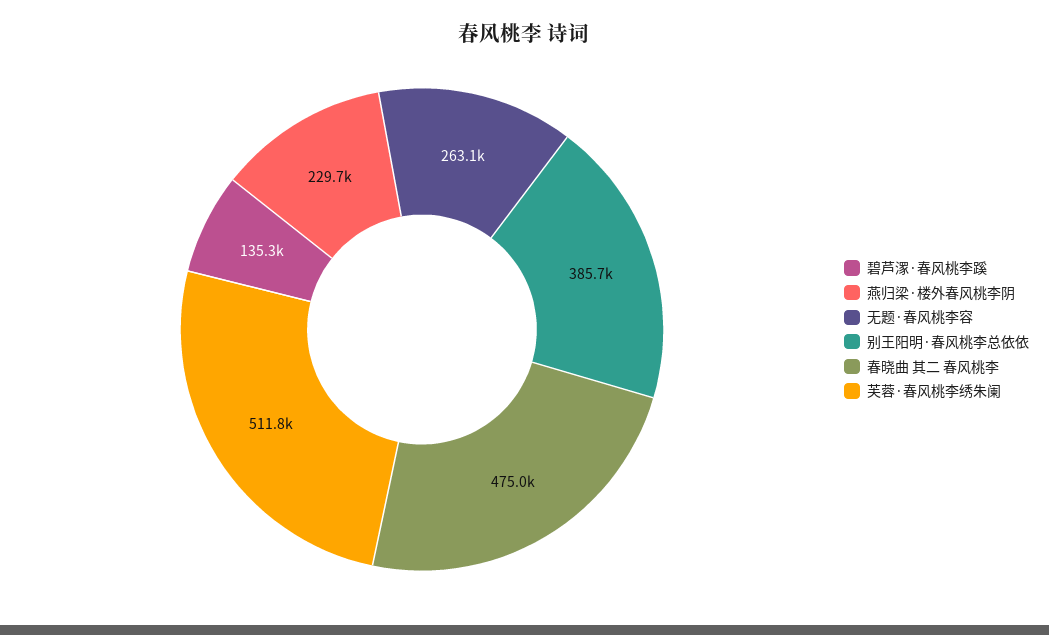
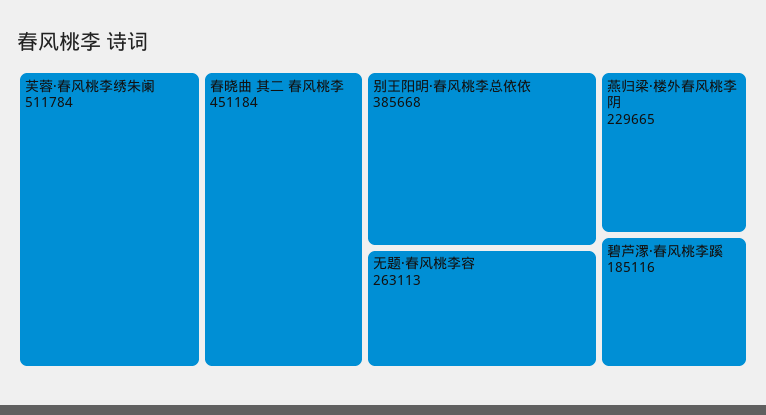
  {
-   "碧芦潈·春风桃李蹊": 135300,
+   "碧芦潈·春风桃李蹊": 185116,
    "燕归梁·楼外春风桃李阴": 229665,
    "无题·春风桃李容": 263113,
    "别王阳明·春风桃李总依依": 385668,
-   "春晓曲 其二 春风桃李": 475000,
+   "春晓曲 其二 春风桃李": 451184,
    "芙蓉·春风桃李绣朱阑": 511784
  }

